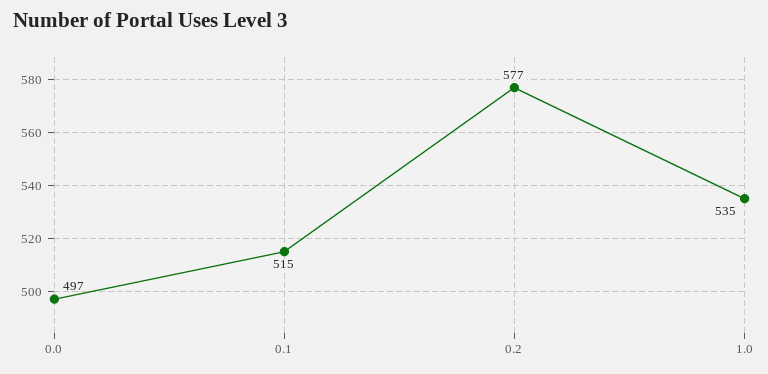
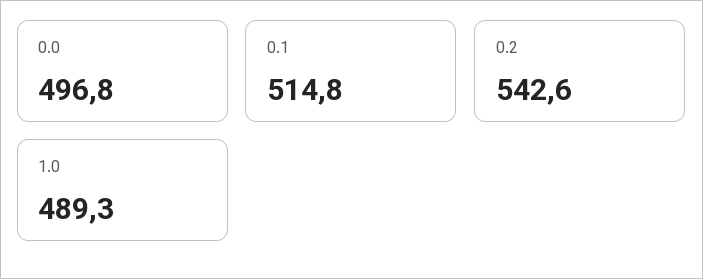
  {
    "0.0": 496.8,
    "0.1": 514.8,
-   "0.2": 577,
+   "0.2": 542.6,
-   "1.0": 535
+   "1.0": 489.3
  }

